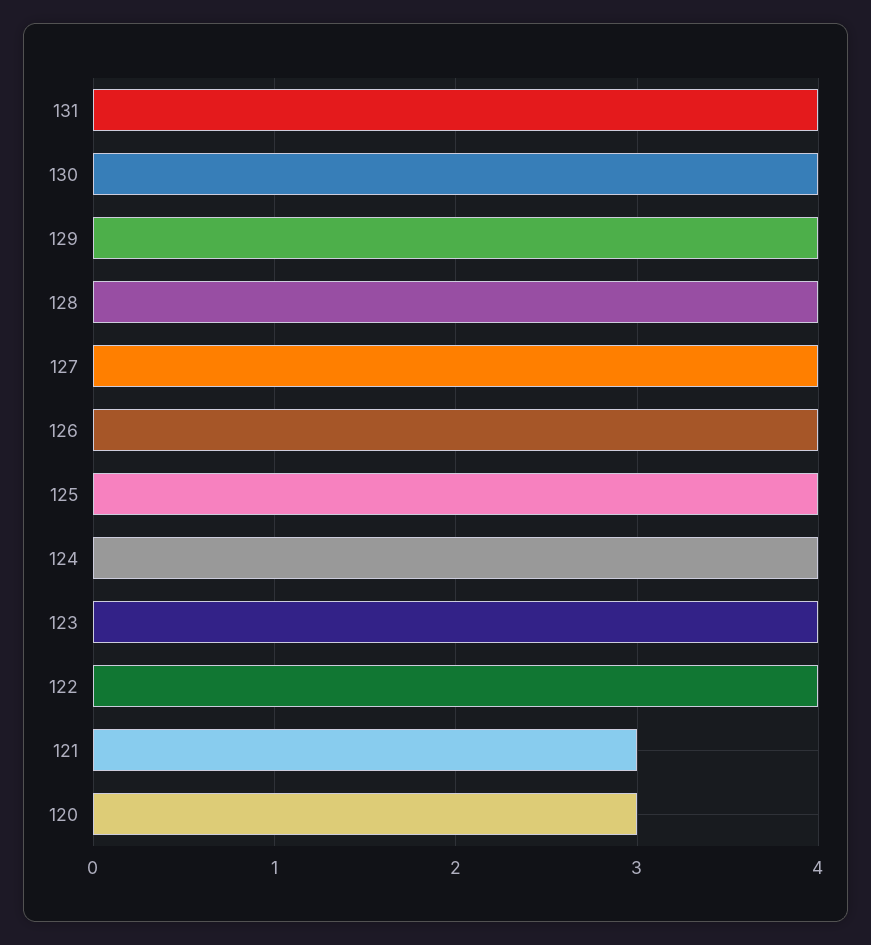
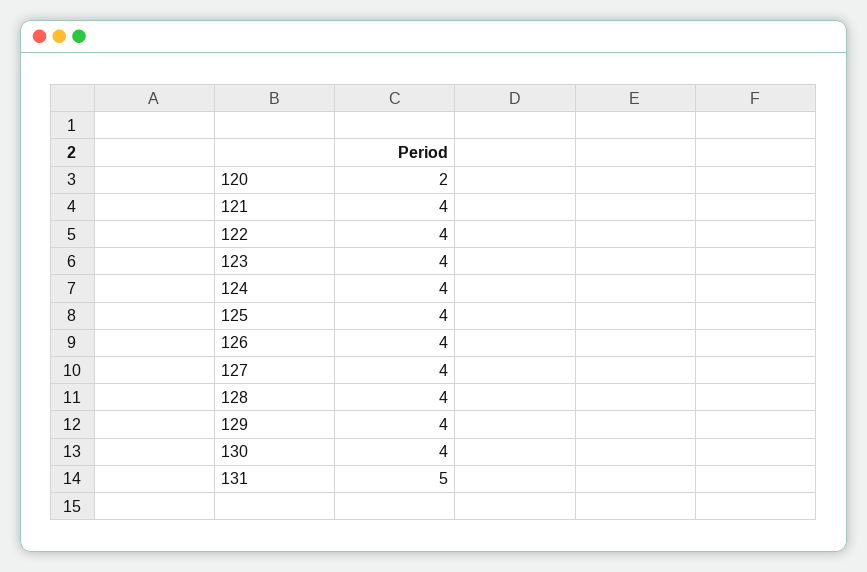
  {
-   "131": 4,
+   "131": 5,
    "130": 4,
    "129": 4,
    "128": 4,
    "127": 4,
    "126": 4,
    "125": 4,
    "124": 4,
    "123": 4,
    "122": 4,
-   "121": 3,
+   "121": 4,
-   "120": 3
+   "120": 2
  }

